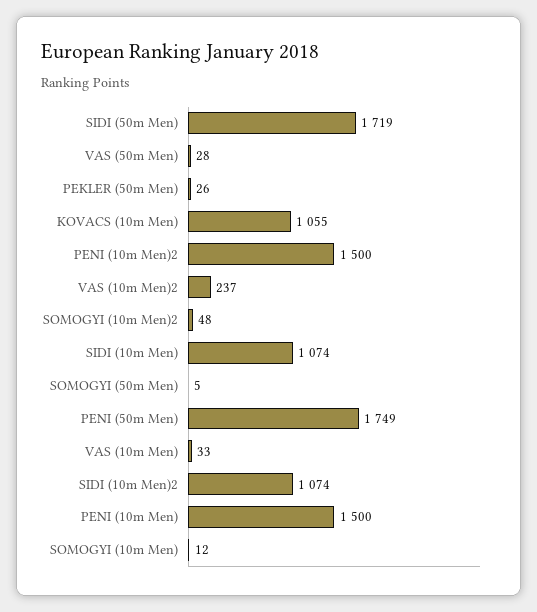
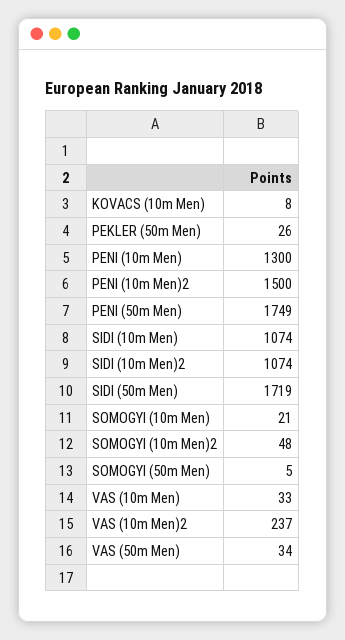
  {
    "SIDI (50m Men)": 1719,
-   "VAS (50m Men)": 28,
+   "VAS (50m Men)": 34,
    "PEKLER (50m Men)": 26,
-   "KOVACS (10m Men)": 1055,
+   "KOVACS (10m Men)": 8,
    "PENI (10m Men)2": 1500,
    "VAS (10m Men)2": 237,
    "SOMOGYI (10m Men)2": 48,
    "SIDI (10m Men)": 1074,
    "SOMOGYI (50m Men)": 5,
    "PENI (50m Men)": 1749,
    "VAS (10m Men)": 33,
    "SIDI (10m Men)2": 1074,
-   "PENI (10m Men)": 1500,
+   "PENI (10m Men)": 1300,
-   "SOMOGYI (10m Men)": 12
+   "SOMOGYI (10m Men)": 21
  }

